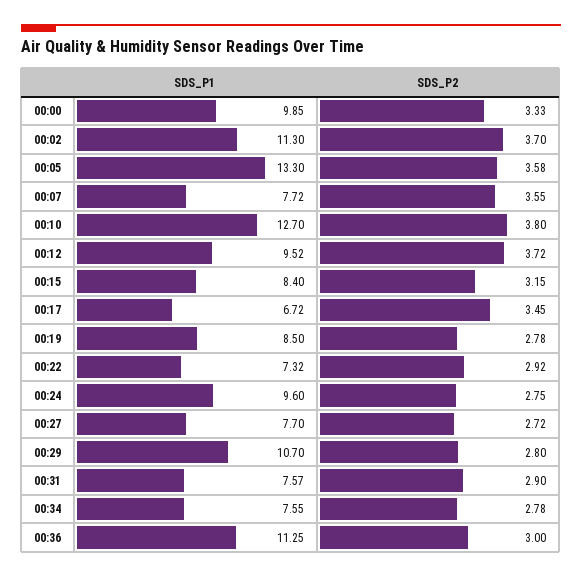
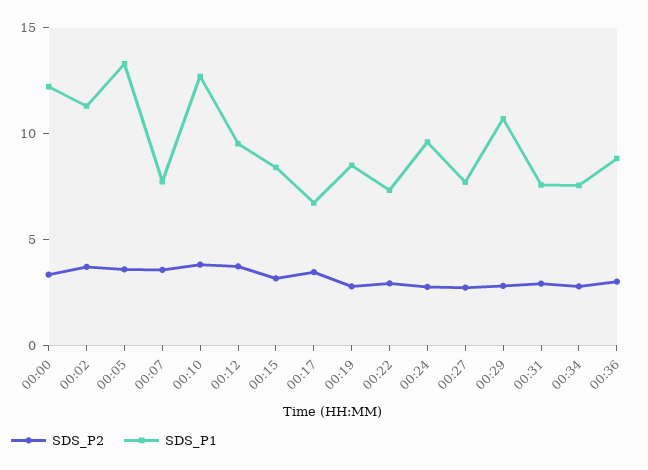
  {
    "SDS_P1": {
-     "00:00": 9.85,
+     "00:00": 12,
      "00:02": 11.3,
      "00:05": 13.3,
      "00:07": 7.72,
      "00:10": 12.7,
      "00:12": 9.52,
      "00:15": 8.4,
      "00:17": 6.72,
      "00:19": 8.5,
      "00:22": 7.32,
      "00:24": 9.6,
      "00:27": 7.7,
      "00:29": 10.7,
      "00:31": 7.57,
      "00:34": 7.55,
-     "00:36": 11.25
+     "00:36": 9
    },
    "SDS_P2": {
      "00:00": 3.33,
      "00:02": 3.7,
      "00:05": 3.58,
      "00:07": 3.55,
      "00:10": 3.8,
      "00:12": 3.72,
      "00:15": 3.15,
      "00:17": 3.45,
      "00:19": 2.78,
      "00:22": 2.92,
      "00:24": 2.75,
      "00:27": 2.72,
      "00:29": 2.8,
      "00:31": 2.9,
      "00:34": 2.78,
      "00:36": 3
    }
  }

